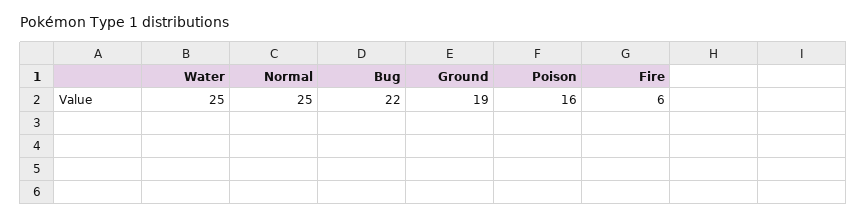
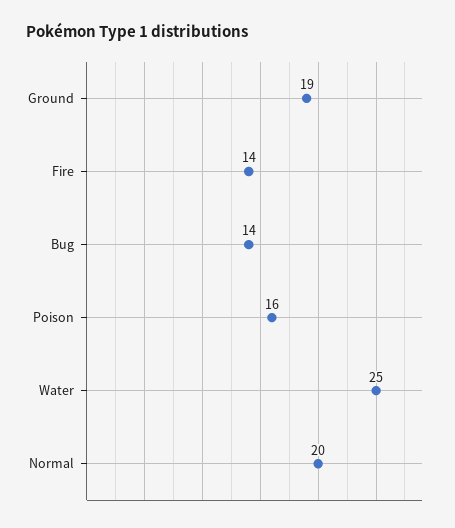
  {
    "Water": 25,
-   "Normal": 25,
+   "Normal": 20,
-   "Bug": 22,
+   "Bug": 14,
    "Ground": 19,
    "Poison": 16,
-   "Fire": 6
+   "Fire": 14
  }

